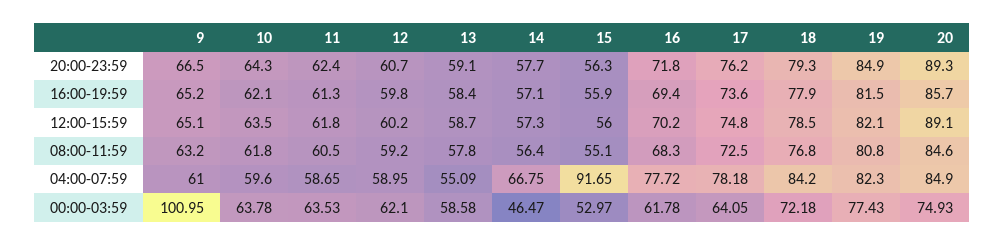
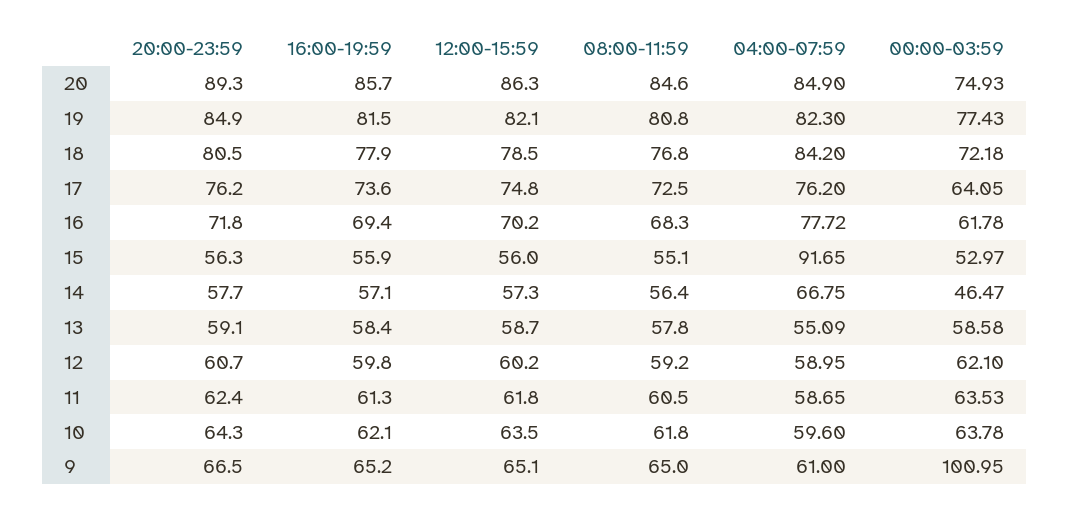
  {
    "9": {
      "20:00-23:59": 66.5,
      "16:00-19:59": 65.2,
      "12:00-15:59": 65.1,
-     "08:00-11:59": 63.2,
+     "08:00-11:59": 65,
      "04:00-07:59": 61,
      "00:00-03:59": 100.95
    },
    "10": {
      "20:00-23:59": 64.3,
      "16:00-19:59": 62.1,
      "12:00-15:59": 63.5,
      "08:00-11:59": 61.8,
      "04:00-07:59": 59.6,
      "00:00-03:59": 63.78
    },
    "11": {
      "20:00-23:59": 62.4,
      "16:00-19:59": 61.3,
      "12:00-15:59": 61.8,
      "08:00-11:59": 60.5,
      "04:00-07:59": 58.65,
      "00:00-03:59": 63.53
    },
    "12": {
      "20:00-23:59": 60.7,
      "16:00-19:59": 59.8,
      "12:00-15:59": 60.2,
      "08:00-11:59": 59.2,
      "04:00-07:59": 58.95,
      "00:00-03:59": 62.1
    },
    "13": {
      "20:00-23:59": 59.1,
      "16:00-19:59": 58.4,
      "12:00-15:59": 58.7,
      "08:00-11:59": 57.8,
      "04:00-07:59": 55.09,
      "00:00-03:59": 58.58
    },
    "14": {
      "20:00-23:59": 57.7,
      "16:00-19:59": 57.1,
      "12:00-15:59": 57.3,
      "08:00-11:59": 56.4,
      "04:00-07:59": 66.75,
      "00:00-03:59": 46.47
    },
    "15": {
      "20:00-23:59": 56.3,
      "16:00-19:59": 55.9,
      "12:00-15:59": 56,
      "08:00-11:59": 55.1,
      "04:00-07:59": 91.65,
      "00:00-03:59": 52.97
    },
    "16": {
      "20:00-23:59": 71.8,
      "16:00-19:59": 69.4,
      "12:00-15:59": 70.2,
      "08:00-11:59": 68.3,
      "04:00-07:59": 77.72,
      "00:00-03:59": 61.78
    },
    "17": {
      "20:00-23:59": 76.2,
      "16:00-19:59": 73.6,
      "12:00-15:59": 74.8,
      "08:00-11:59": 72.5,
-     "04:00-07:59": 78.18,
+     "04:00-07:59": 76.2,
      "00:00-03:59": 64.05
    },
    "18": {
-     "20:00-23:59": 79.3,
+     "20:00-23:59": 80.5,
      "16:00-19:59": 77.9,
      "12:00-15:59": 78.5,
      "08:00-11:59": 76.8,
      "04:00-07:59": 84.2,
      "00:00-03:59": 72.18
    },
    "19": {
      "20:00-23:59": 84.9,
      "16:00-19:59": 81.5,
      "12:00-15:59": 82.1,
      "08:00-11:59": 80.8,
      "04:00-07:59": 82.3,
      "00:00-03:59": 77.43
    },
    "20": {
      "20:00-23:59": 89.3,
      "16:00-19:59": 85.7,
-     "12:00-15:59": 89.1,
+     "12:00-15:59": 86.3,
      "08:00-11:59": 84.6,
      "04:00-07:59": 84.9,
      "00:00-03:59": 74.93
    }
  }

